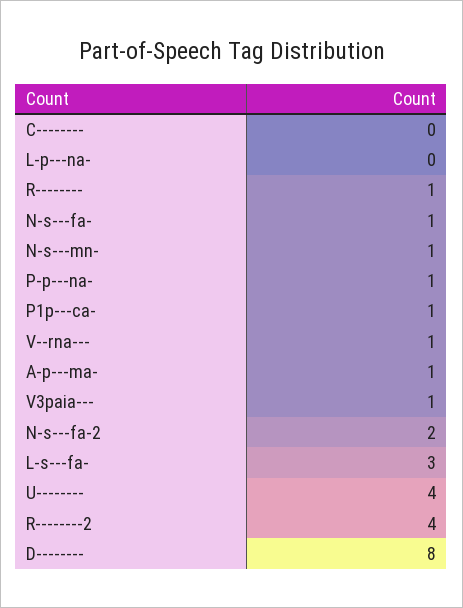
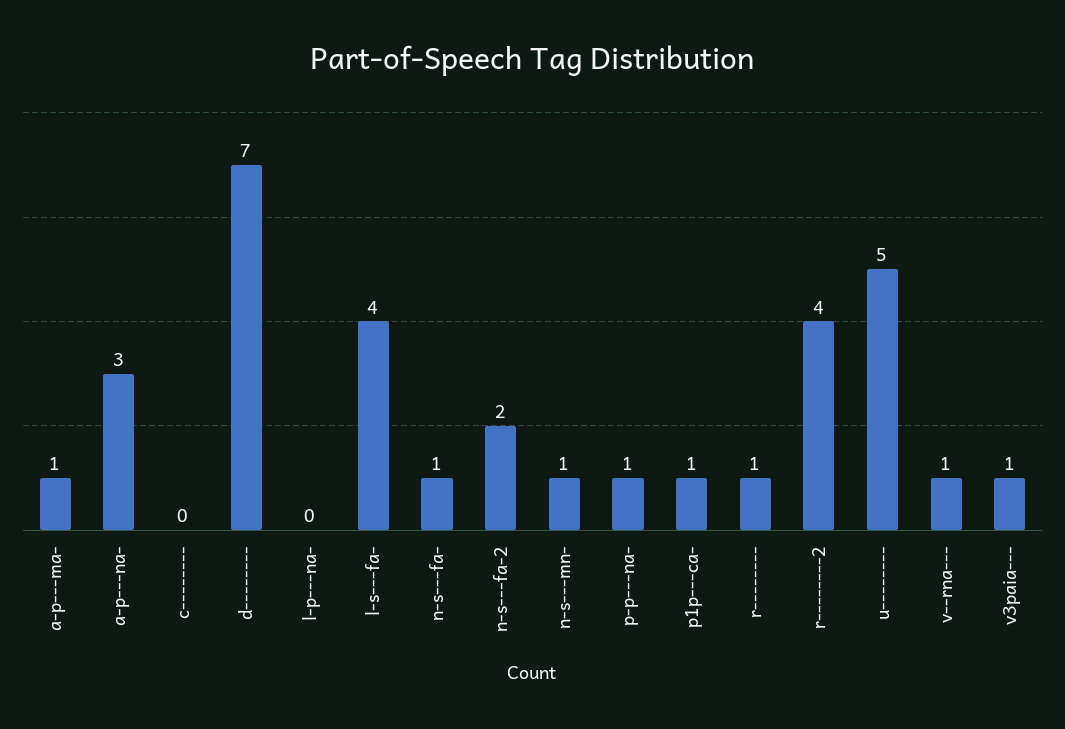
  {
    "C--------": 0,
    "L-p---na-": 0,
    "R--------": 1,
    "N-s---fa-": 1,
    "N-s---mn-": 1,
    "P-p---na-": 1,
    "P1p---ca-": 1,
    "V--rna---": 1,
    "A-p---ma-": 1,
    "V3paia---": 1,
    "N-s---fa-2": 2,
-   "L-s---fa-": 3,
+   "L-s---fa-": 4,
-   "U--------": 4,
+   "U--------": 5,
    "R--------2": 4,
-   "D--------": 8
+   "D--------": 7,
+   "a-p---na-": 3
  }

